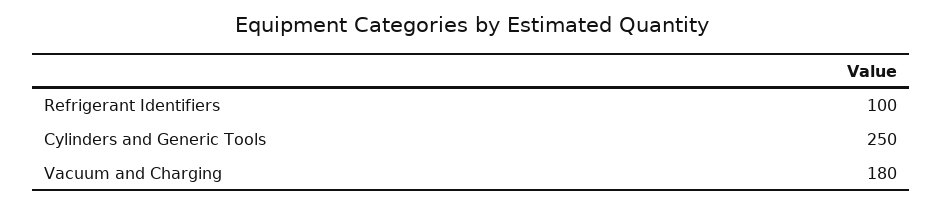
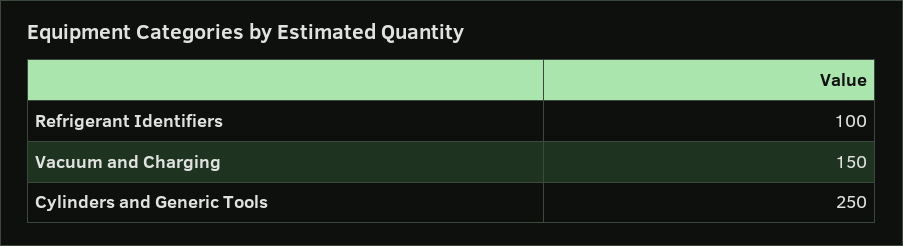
  {
    "Refrigerant Identifiers": 100,
    "Cylinders and Generic Tools": 250,
-   "Vacuum and Charging": 180
+   "Vacuum and Charging": 150
  }

